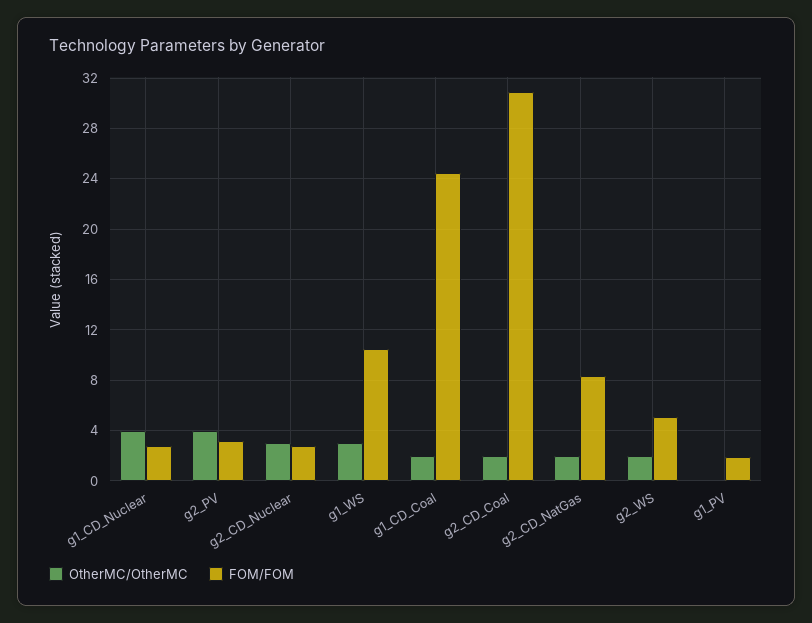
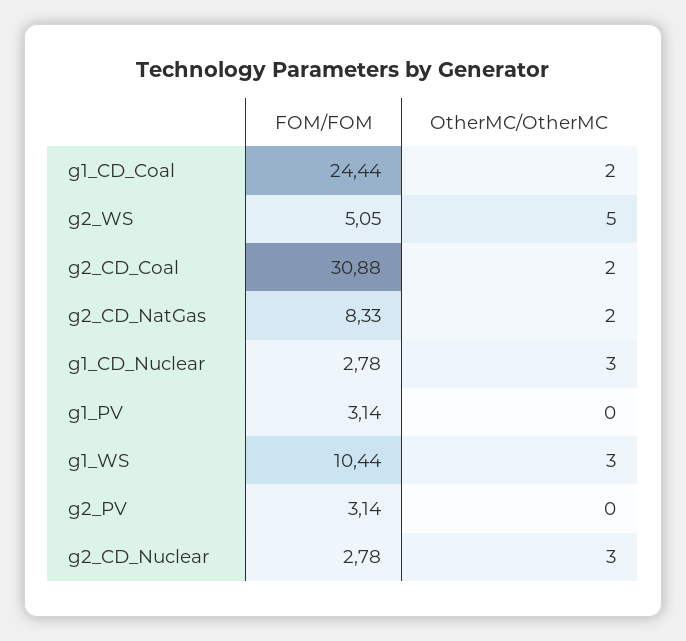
  {
    "OtherMC/OtherMC": {
-     "g1_CD_Nuclear": 4,
+     "g1_CD_Nuclear": 3,
-     "g2_PV": 4,
+     "g2_PV": 0,
      "g2_CD_Nuclear": 3,
      "g1_WS": 3,
      "g1_CD_Coal": 2,
      "g2_CD_Coal": 2,
      "g2_CD_NatGas": 2,
-     "g2_WS": 2,
+     "g2_WS": 5,
      "g1_PV": 0
    },
    "FOM/FOM": {
      "g1_CD_Nuclear": 2.78,
      "g2_PV": 3.14,
      "g2_CD_Nuclear": 2.78,
      "g1_WS": 10.44,
      "g1_CD_Coal": 24.44,
      "g2_CD_Coal": 30.88,
      "g2_CD_NatGas": 8.33,
      "g2_WS": 5.05,
-     "g1_PV": 2
+     "g1_PV": 3.14
    }
  }

